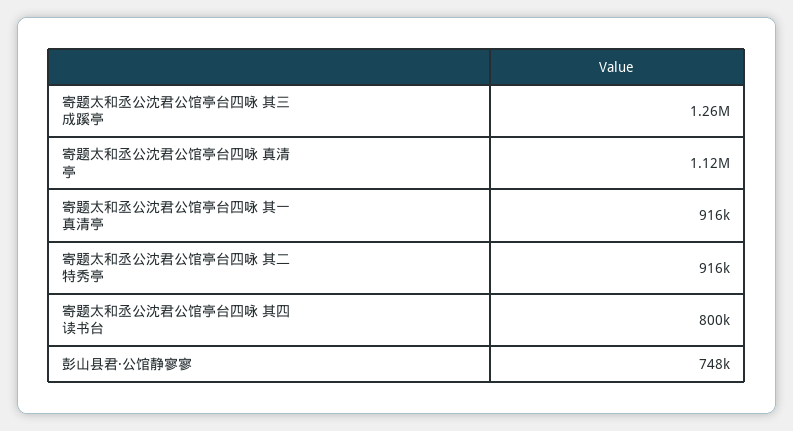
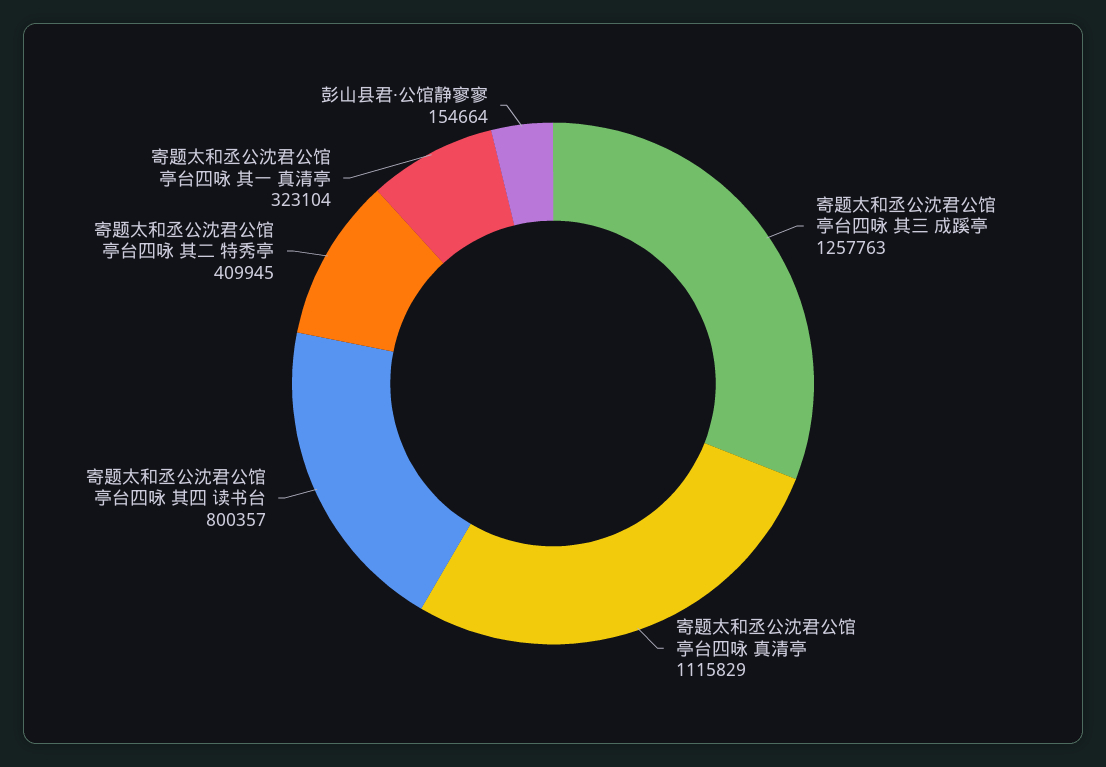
  {
    "寄题太和丞公沈君公馆亭台四咏 其三 成蹊亭": 1257763,
    "寄题太和丞公沈君公馆亭台四咏 真清亭": 1115829,
-   "寄题太和丞公沈君公馆亭台四咏 其一 真清亭": 916000,
+   "寄题太和丞公沈君公馆亭台四咏 其一 真清亭": 323104,
-   "寄题太和丞公沈君公馆亭台四咏 其二 特秀亭": 916000,
+   "寄题太和丞公沈君公馆亭台四咏 其二 特秀亭": 409945,
    "寄题太和丞公沈君公馆亭台四咏 其四 读书台": 800357,
-   "彭山县君·公馆静寥寥": 748000
+   "彭山县君·公馆静寥寥": 154664
  }

